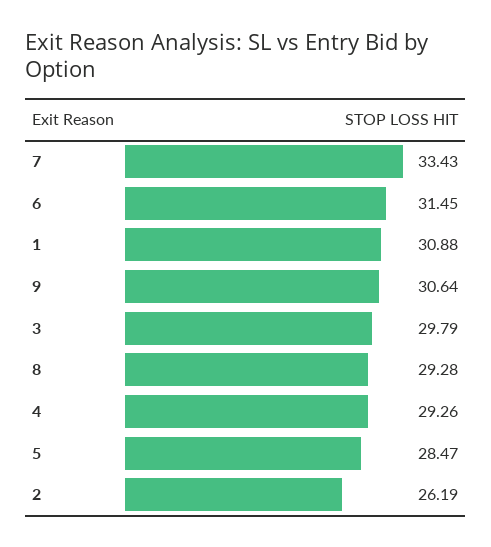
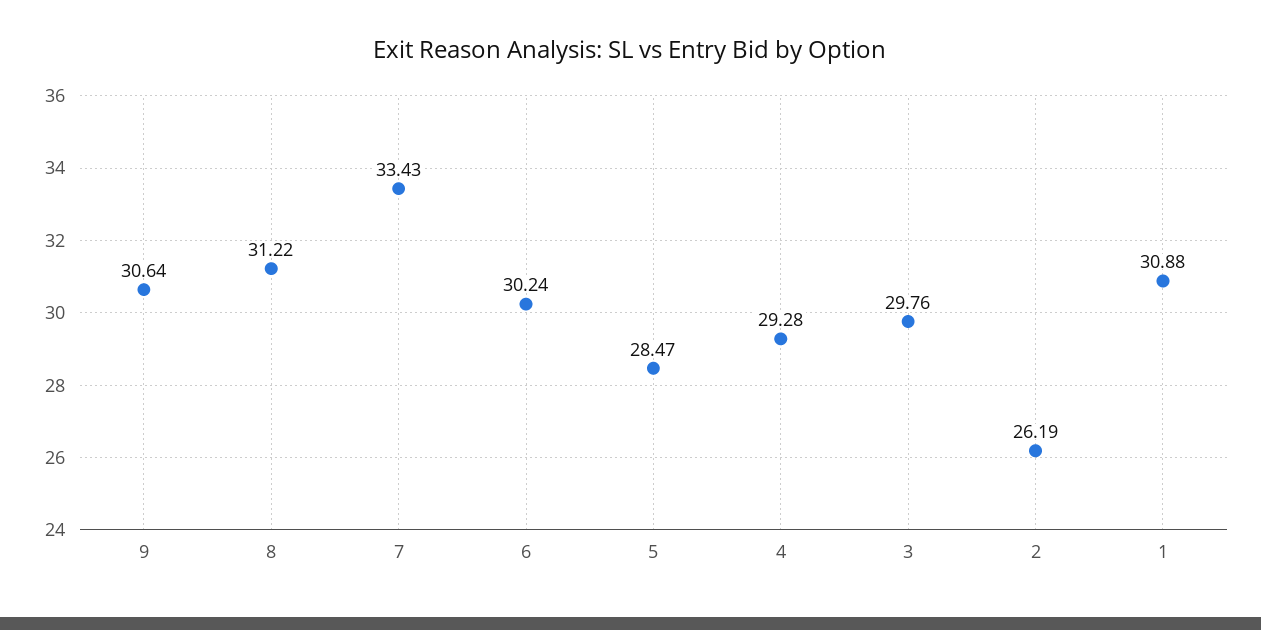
  {
    "7": 33.43,
-   "6": 31.45,
+   "6": 30.24,
    "1": 30.88,
    "9": 30.64,
-   "3": 29.79,
+   "3": 29.76,
-   "8": 29.28,
+   "8": 31.22,
-   "4": 29.26,
+   "4": 29.28,
    "5": 28.47,
    "2": 26.19
  }

